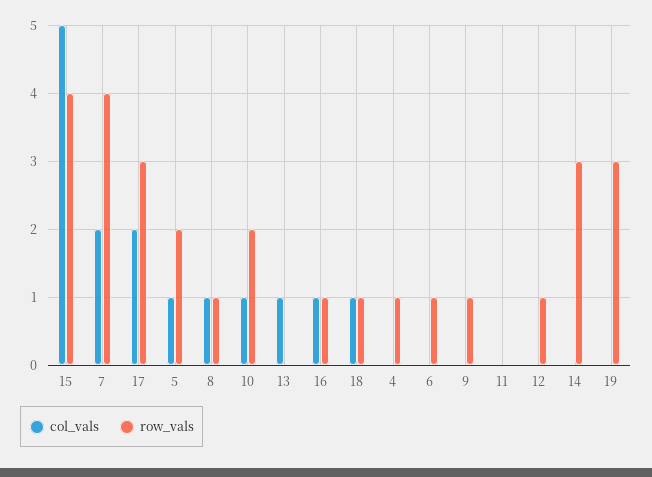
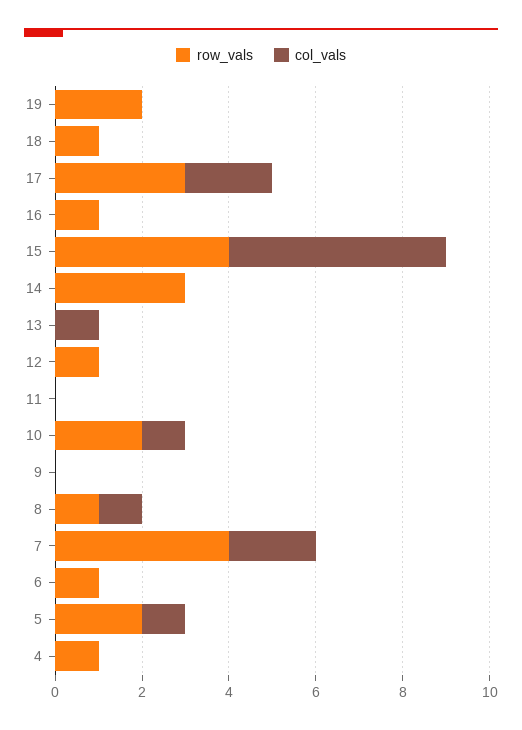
  {
    "col_vals": {
      "15": 5,
      "7": 2,
      "17": 2,
      "5": 1,
      "8": 1,
      "10": 1,
      "13": 1,
-     "16": 1,
+     "16": 0,
-     "18": 1,
+     "18": 0,
      "4": 0,
      "6": 0,
      "9": 0,
      "11": 0,
      "12": 0,
      "14": 0,
      "19": 0
    },
    "row_vals": {
      "15": 4,
      "7": 4,
      "17": 3,
      "5": 2,
      "8": 1,
      "10": 2,
      "13": 0,
      "16": 1,
      "18": 1,
      "4": 1,
      "6": 1,
-     "9": 1,
+     "9": 0,
      "11": 0,
      "12": 1,
      "14": 3,
-     "19": 3
+     "19": 2
    }
  }

